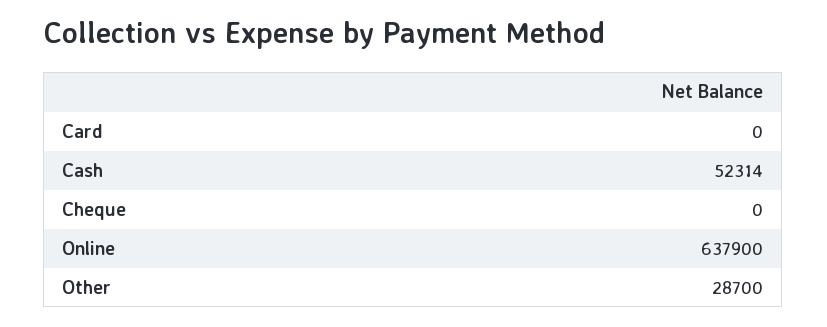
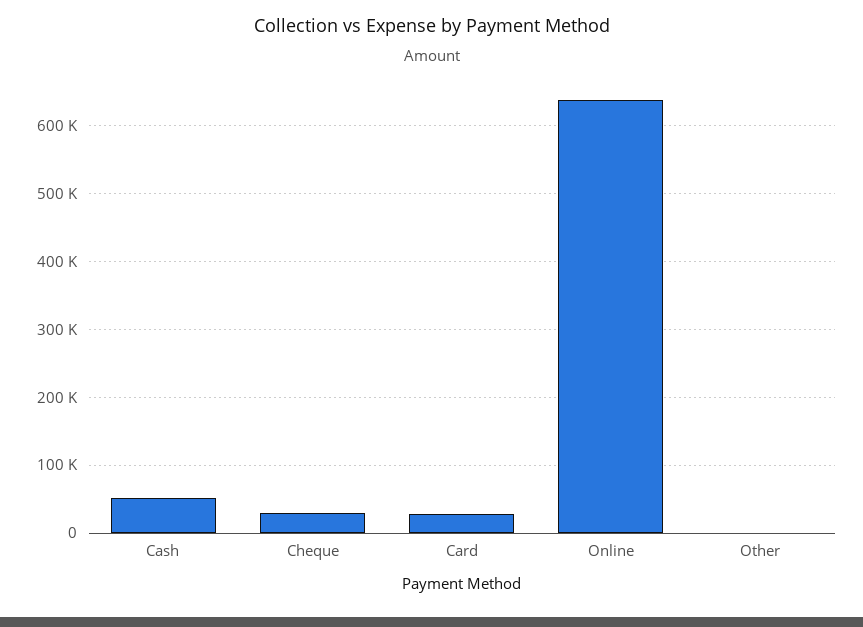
  {
-   "Card": 0,
+   "Card": 30000,
    "Cash": 52314,
-   "Cheque": 0,
+   "Cheque": 30000,
    "Online": 637900,
-   "Other": 28700
+   "Other": 0
  }

